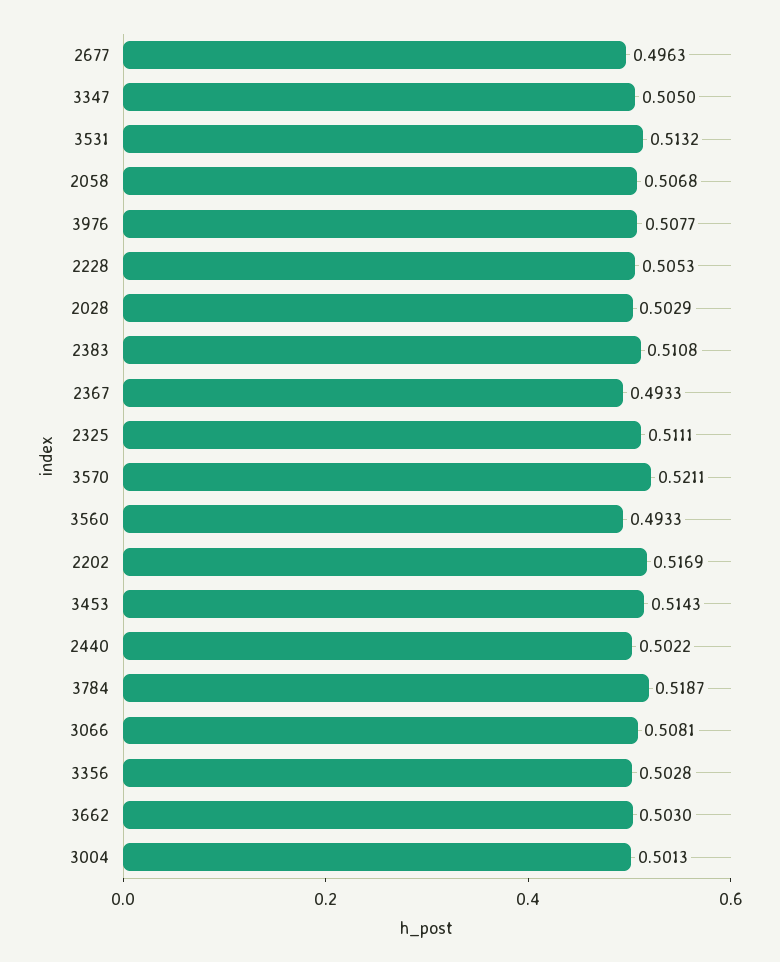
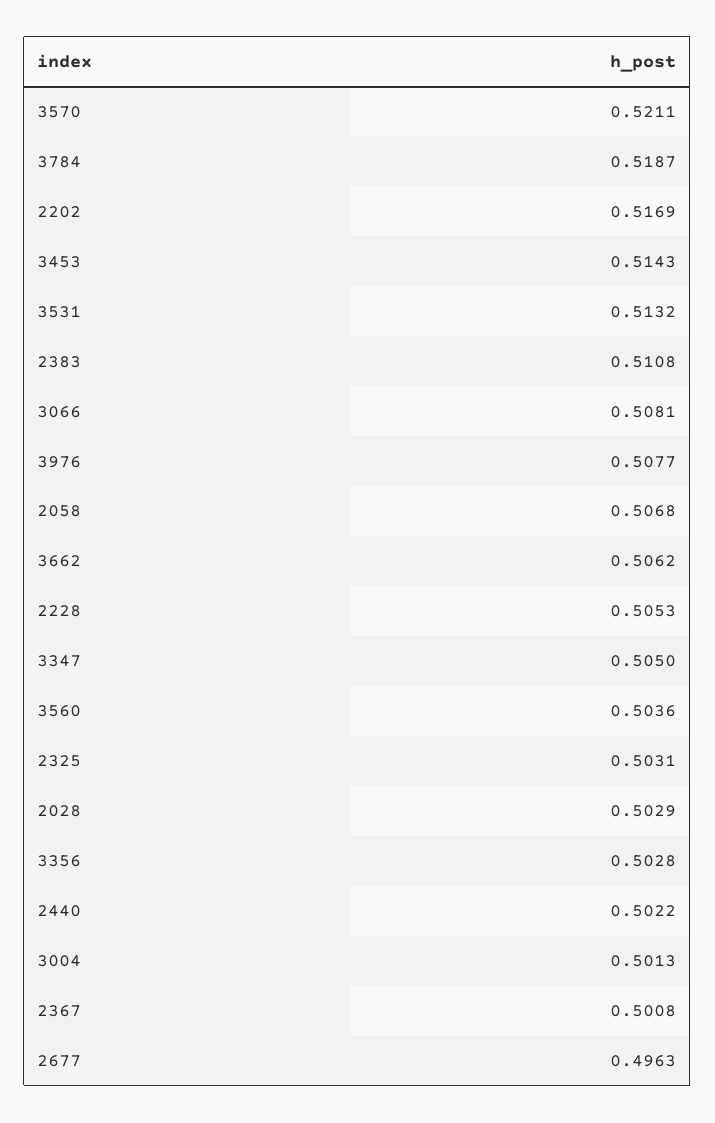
  {
    "2677": 0.4963,
    "3347": 0.505,
    "3531": 0.5132,
    "2058": 0.5068,
    "3976": 0.5077,
    "2228": 0.5053,
    "2028": 0.5029,
    "2383": 0.5108,
-   "2367": 0.4933,
+   "2367": 0.5008,
-   "2325": 0.5111,
+   "2325": 0.5031,
    "3570": 0.5211,
-   "3560": 0.4933,
+   "3560": 0.5036,
    "2202": 0.5169,
    "3453": 0.5143,
    "2440": 0.5022,
    "3784": 0.5187,
    "3066": 0.5081,
    "3356": 0.5028,
-   "3662": 0.503,
+   "3662": 0.5062,
    "3004": 0.5013
  }

